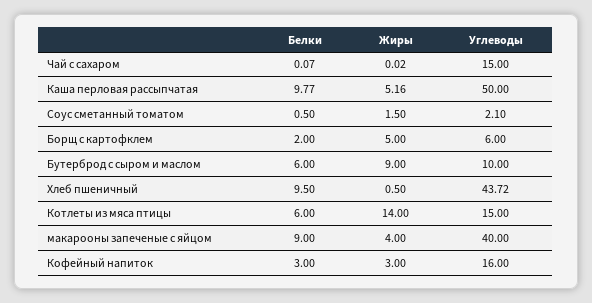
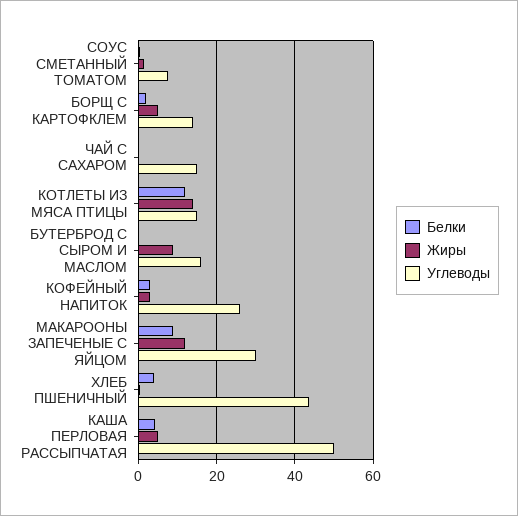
  {
    "Белки": {
      "Чай с сахаром": 0.07,
-     "Каша перловая рассыпчатая": 9.77,
+     "Каша перловая рассыпчатая": 4,
      "Соус сметанный томатом": 0.5,
      "Борщ с картофклем": 2,
-     "Бутерброд с сыром и маслом": 6,
+     "Бутерброд с сыром и маслом": 0,
-     "Хлеб пшеничный": 9.5,
+     "Хлеб пшеничный": 4,
-     "Котлеты из мяса птицы": 6,
+     "Котлеты из мяса птицы": 12,
      "макарооны запеченые с яйцом": 9,
      "Кофейный напиток": 3
    },
    "Жиры": {
      "Чай с сахаром": 0.02,
      "Каша перловая рассыпчатая": 5.16,
      "Соус сметанный томатом": 1.5,
      "Борщ с картофклем": 5,
      "Бутерброд с сыром и маслом": 9,
      "Хлеб пшеничный": 0.5,
      "Котлеты из мяса птицы": 14,
-     "макарооны запеченые с яйцом": 4,
+     "макарооны запеченые с яйцом": 12,
      "Кофейный напиток": 3
    },
    "Углеводы": {
      "Чай с сахаром": 15,
      "Каша перловая рассыпчатая": 50,
-     "Соус сметанный томатом": 2.1,
+     "Соус сметанный томатом": 8,
-     "Борщ с картофклем": 6,
+     "Борщ с картофклем": 14,
-     "Бутерброд с сыром и маслом": 10,
+     "Бутерброд с сыром и маслом": 16,
      "Хлеб пшеничный": 43.72,
      "Котлеты из мяса птицы": 15,
-     "макарооны запеченые с яйцом": 40,
+     "макарооны запеченые с яйцом": 30,
-     "Кофейный напиток": 16
+     "Кофейный напиток": 26
    }
  }

